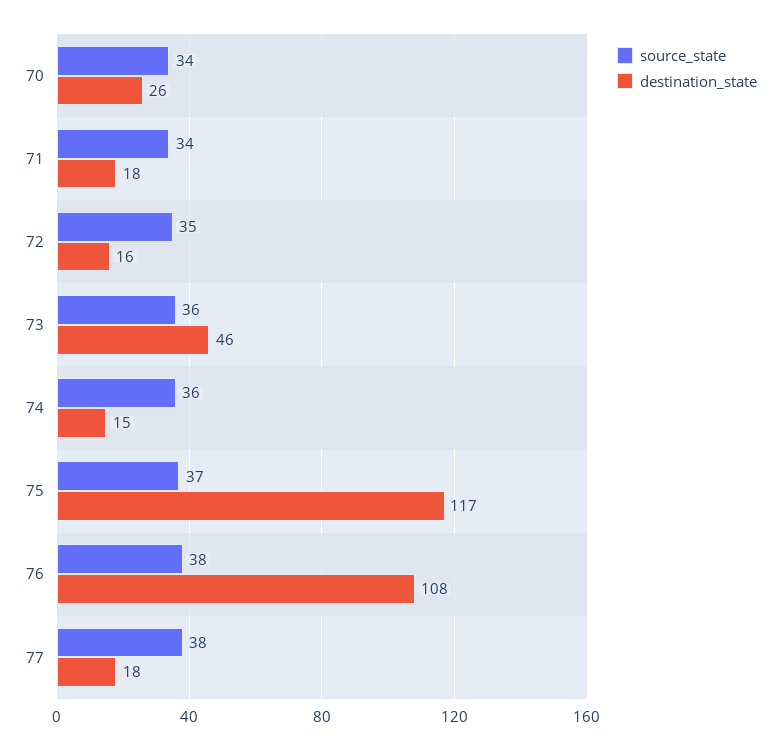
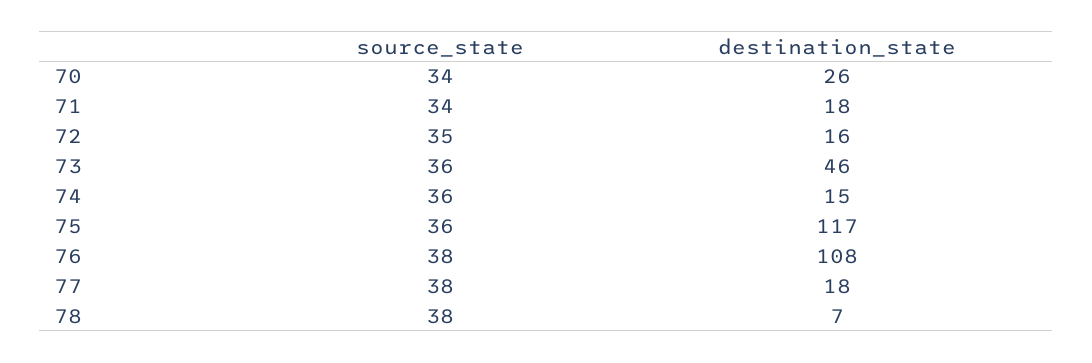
  {
    "source_state": {
      "70": 34,
      "71": 34,
      "72": 35,
      "73": 36,
      "74": 36,
-     "75": 37,
+     "75": 36,
      "76": 38,
-     "77": 38
+     "77": 38,
+     "78": 38
    },
    "destination_state": {
      "70": 26,
      "71": 18,
      "72": 16,
      "73": 46,
      "74": 15,
      "75": 117,
      "76": 108,
-     "77": 18
+     "77": 18,
+     "78": 7
    }
  }

